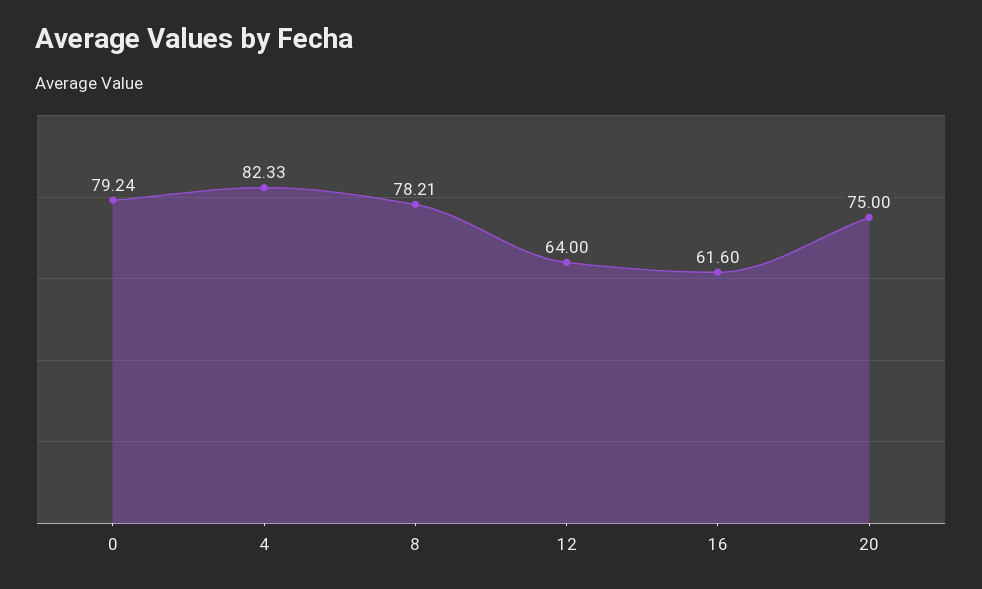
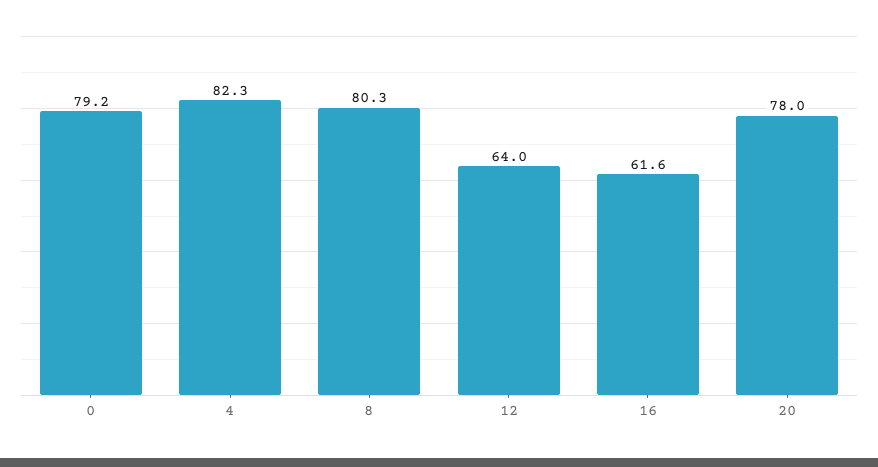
  {
    "0": 79.24,
    "4": 82.33,
-   "8": 78.21,
+   "8": 80.3,
    "12": 64,
    "16": 61.6,
-   "20": 75
+   "20": 78
  }

